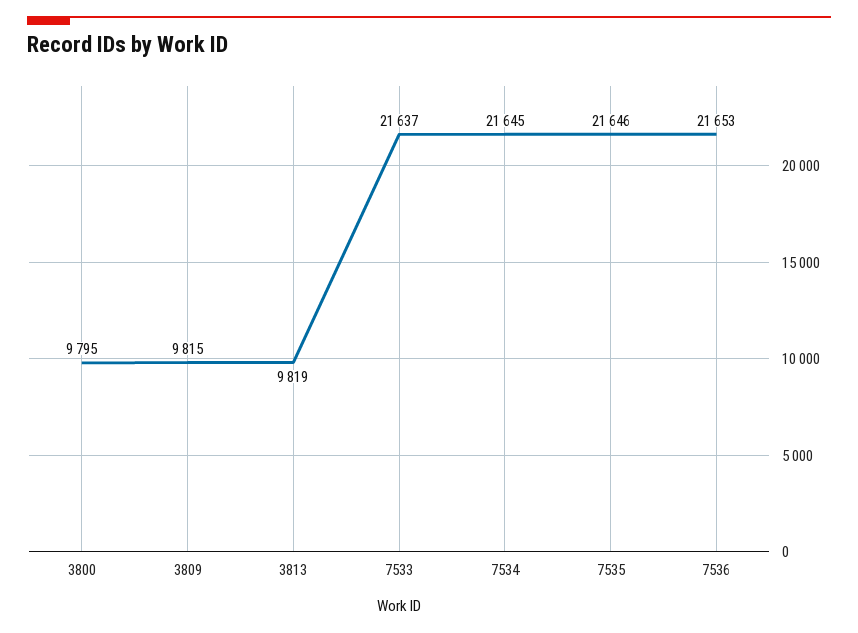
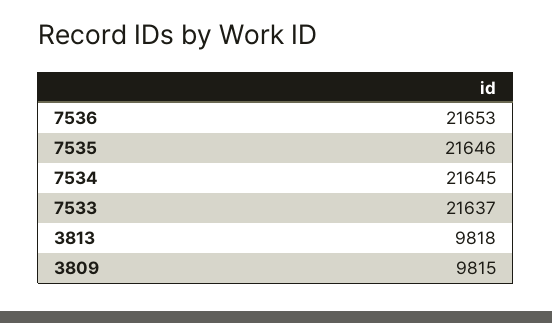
  {
-   "3800": 9795,
    "3809": 9815,
-   "3813": 9819,
+   "3813": 9818,
    "7533": 21637,
    "7534": 21645,
    "7535": 21646,
    "7536": 21653
  }

